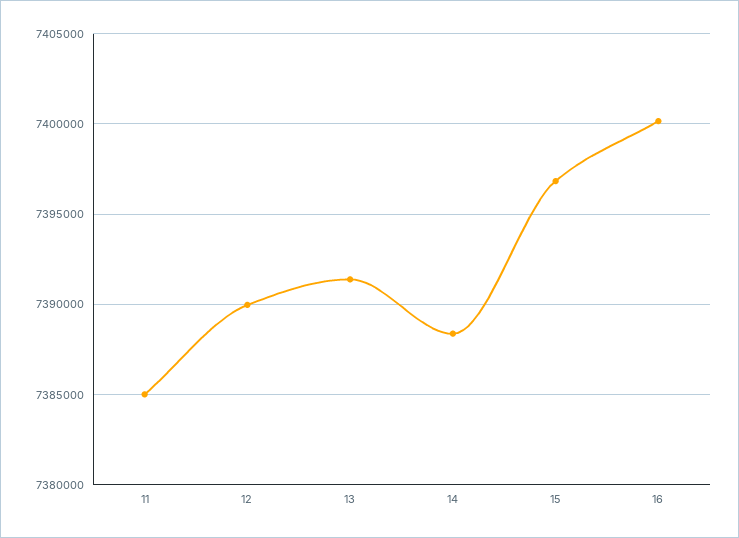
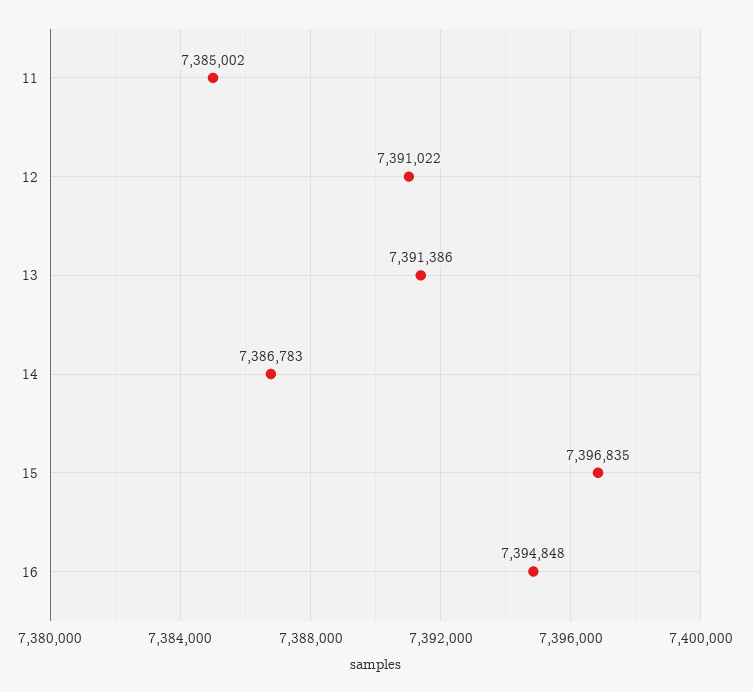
  {
    "11": 7385002,
-   "12": 7390000,
+   "12": 7391022,
    "13": 7391386,
-   "14": 7388500,
+   "14": 7386783,
    "15": 7396835,
-   "16": 7400000
+   "16": 7394848
  }

